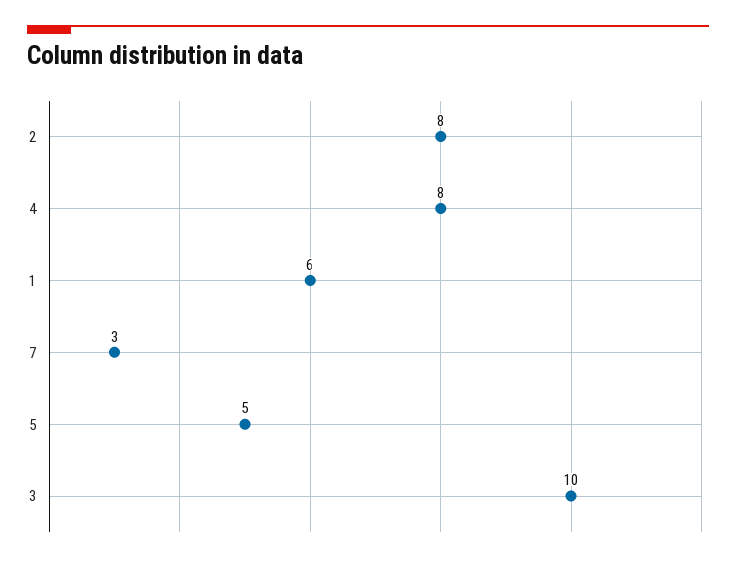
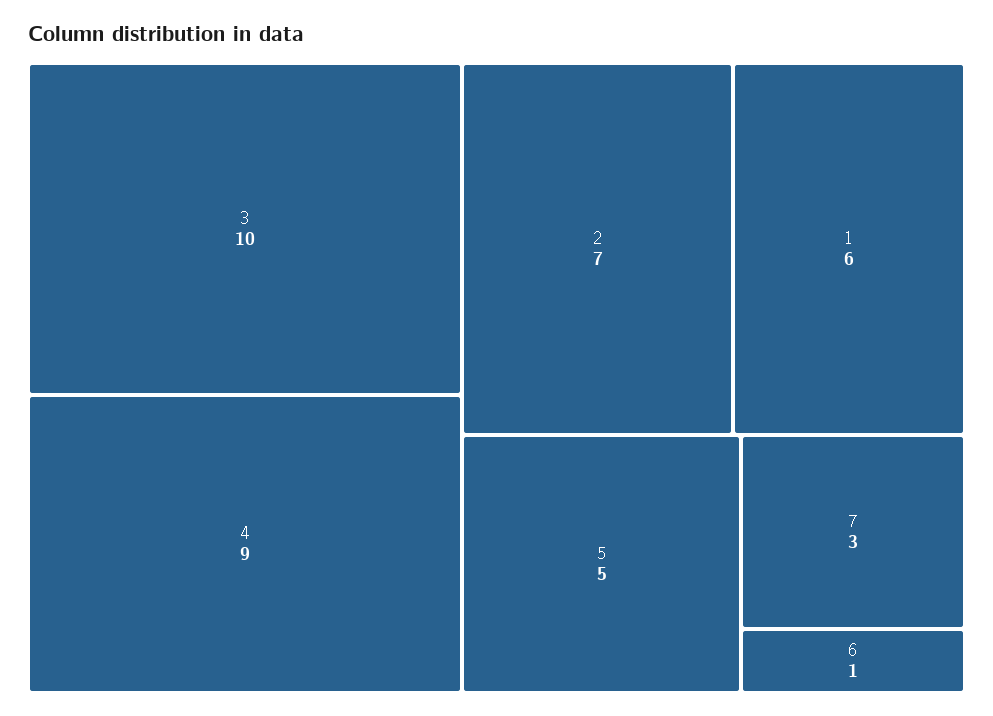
  {
-   "2": 8,
+   "2": 7,
-   "4": 8,
+   "4": 9,
    "1": 6,
    "7": 3,
    "5": 5,
-   "3": 10
+   "3": 10,
+   "6": 1
  }

